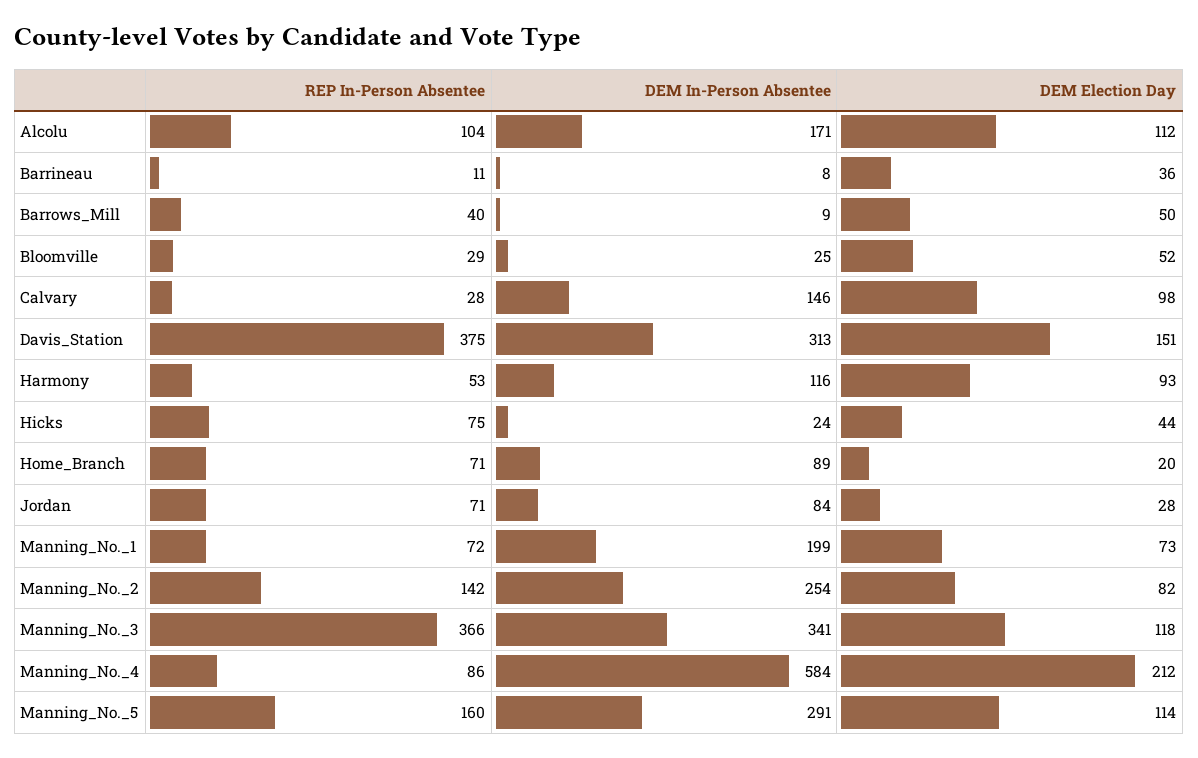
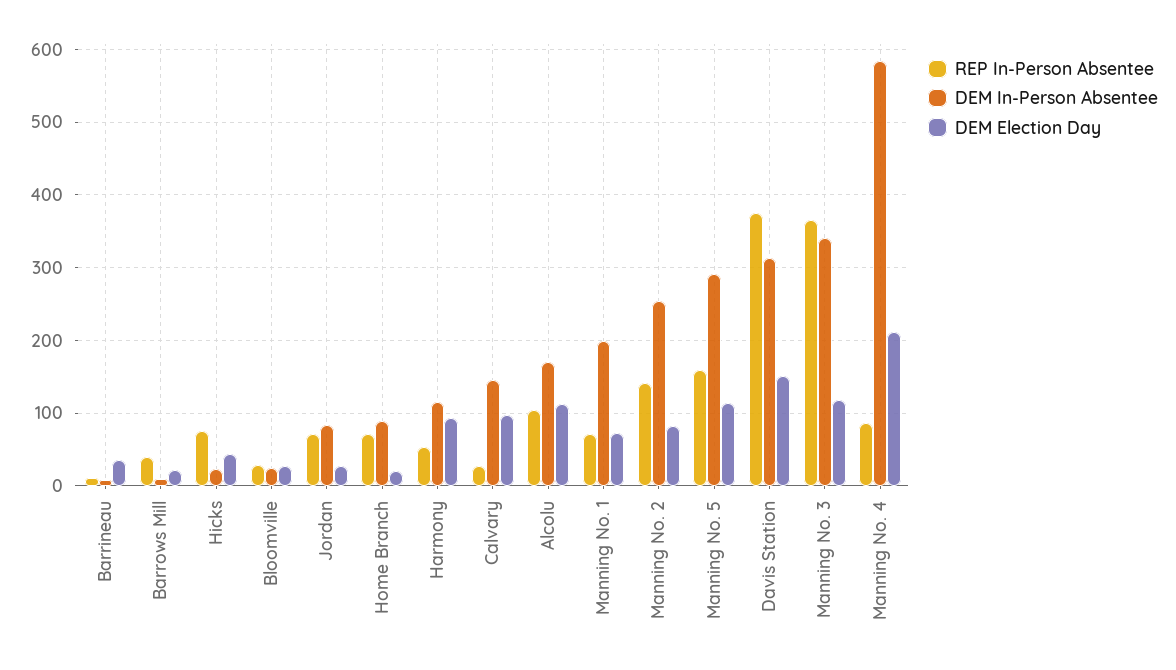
  {
    "REP In-Person Absentee": {
      "Alcolu": 104,
      "Barrineau": 11,
      "Barrows_Mill": 40,
      "Bloomville": 29,
      "Calvary": 28,
      "Davis_Station": 375,
      "Harmony": 53,
      "Hicks": 75,
      "Home_Branch": 71,
      "Jordan": 71,
      "Manning_No._1": 72,
      "Manning_No._2": 142,
      "Manning_No._3": 366,
      "Manning_No._4": 86,
      "Manning_No._5": 160
    },
    "DEM In-Person Absentee": {
      "Alcolu": 171,
      "Barrineau": 8,
      "Barrows_Mill": 9,
      "Bloomville": 25,
      "Calvary": 146,
      "Davis_Station": 313,
      "Harmony": 116,
      "Hicks": 24,
      "Home_Branch": 89,
      "Jordan": 84,
      "Manning_No._1": 199,
      "Manning_No._2": 254,
      "Manning_No._3": 341,
      "Manning_No._4": 584,
      "Manning_No._5": 291
    },
    "DEM Election Day": {
      "Alcolu": 112,
      "Barrineau": 36,
-     "Barrows_Mill": 50,
+     "Barrows_Mill": 20,
-     "Bloomville": 52,
+     "Bloomville": 30,
      "Calvary": 98,
      "Davis_Station": 151,
      "Harmony": 93,
      "Hicks": 44,
      "Home_Branch": 20,
      "Jordan": 28,
      "Manning_No._1": 73,
      "Manning_No._2": 82,
      "Manning_No._3": 118,
      "Manning_No._4": 212,
      "Manning_No._5": 114
    }
  }

